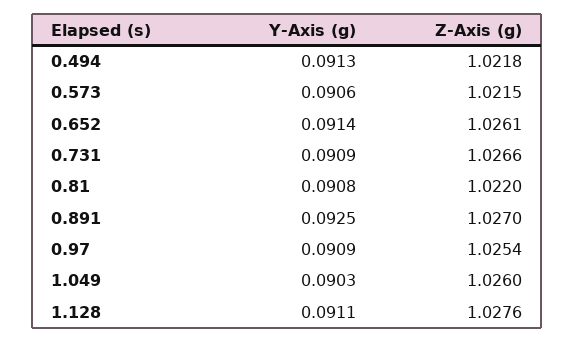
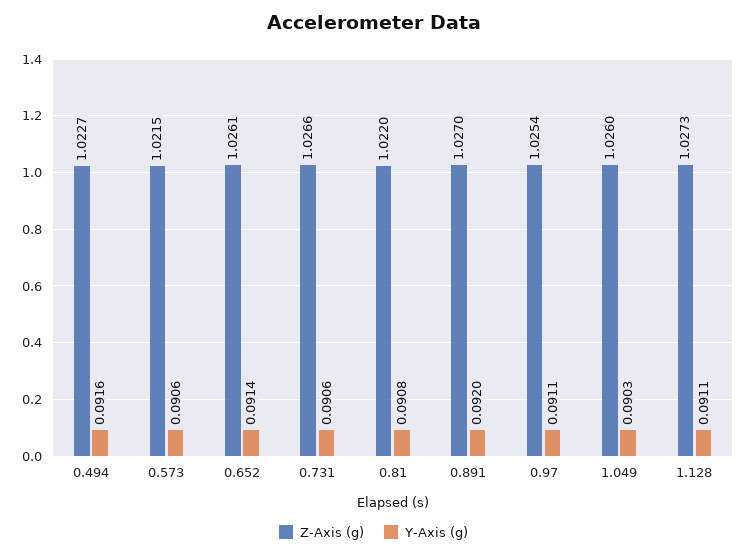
  {
    "Y-Axis (g)": {
-     "0.494": 0.0913,
+     "0.494": 0.0916,
      "0.573": 0.0906,
      "0.652": 0.0914,
-     "0.731": 0.0909,
+     "0.731": 0.0906,
      "0.81": 0.0908,
-     "0.891": 0.0925,
+     "0.891": 0.092,
-     "0.97": 0.0909,
+     "0.97": 0.0911,
      "1.049": 0.0903,
      "1.128": 0.0911
    },
    "Z-Axis (g)": {
-     "0.494": 1.0218,
+     "0.494": 1.0227,
      "0.573": 1.0215,
      "0.652": 1.0261,
      "0.731": 1.0266,
      "0.81": 1.022,
      "0.891": 1.027,
      "0.97": 1.0254,
      "1.049": 1.026,
-     "1.128": 1.0276
+     "1.128": 1.0273
    }
  }

